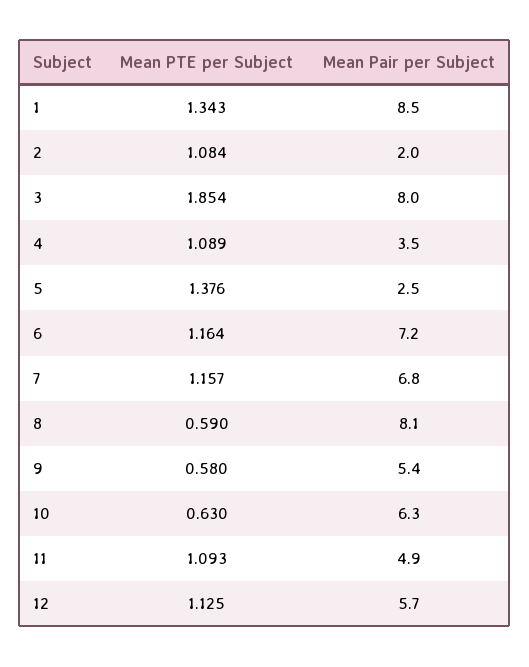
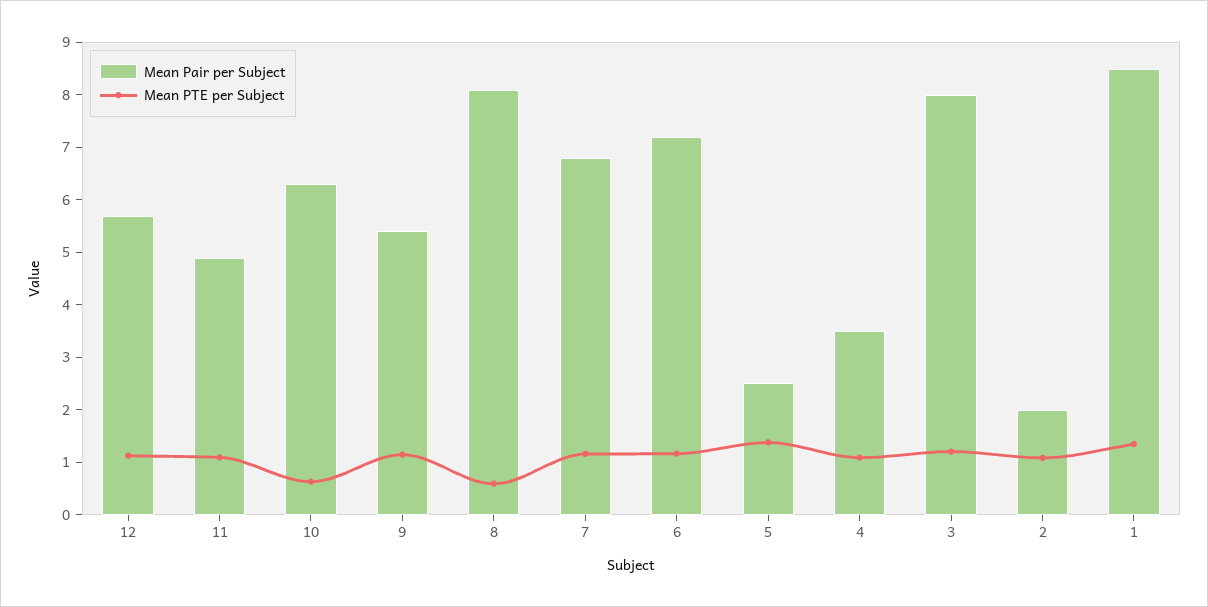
  {
    "Mean PTE per Subject": {
      "1": 1.343,
      "2": 1.084,
-     "3": 1.854,
+     "3": 1.2,
      "4": 1.089,
      "5": 1.376,
      "6": 1.164,
      "7": 1.157,
      "8": 0.59,
-     "9": 0.58,
+     "9": 1.2,
      "10": 0.63,
      "11": 1.093,
      "12": 1.125
    },
    "Mean Pair per Subject": {
      "1": 8.5,
      "2": 2,
      "3": 8,
      "4": 3.5,
      "5": 2.5,
      "6": 7.2,
      "7": 6.8,
      "8": 8.1,
      "9": 5.4,
      "10": 6.3,
      "11": 4.9,
      "12": 5.7
    }
  }

